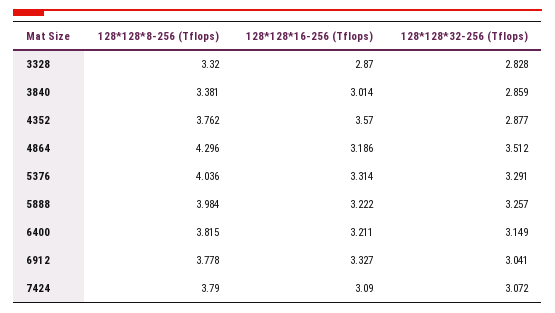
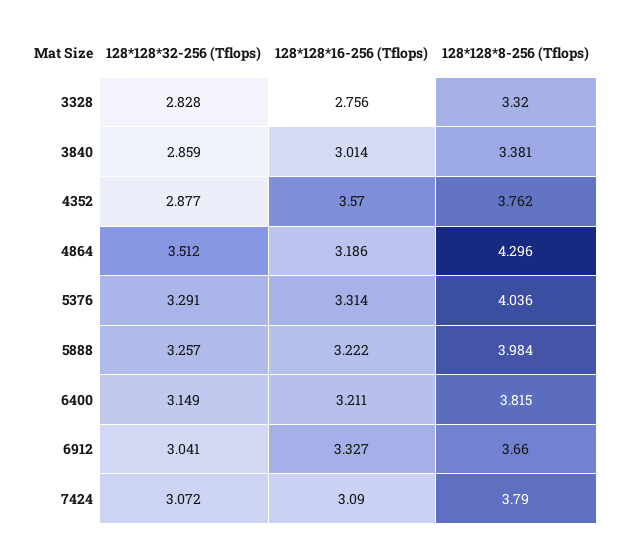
  {
    "128*128*8-256 (Tflops)": {
      "3328": 3.32,
      "3840": 3.381,
      "4352": 3.762,
      "4864": 4.296,
      "5376": 4.036,
      "5888": 3.984,
      "6400": 3.815,
-     "6912": 3.778,
+     "6912": 3.66,
      "7424": 3.79
    },
    "128*128*16-256 (Tflops)": {
-     "3328": 2.87,
+     "3328": 2.756,
      "3840": 3.014,
      "4352": 3.57,
      "4864": 3.186,
      "5376": 3.314,
      "5888": 3.222,
      "6400": 3.211,
      "6912": 3.327,
      "7424": 3.09
    },
    "128*128*32-256 (Tflops)": {
      "3328": 2.828,
      "3840": 2.859,
      "4352": 2.877,
      "4864": 3.512,
      "5376": 3.291,
      "5888": 3.257,
      "6400": 3.149,
      "6912": 3.041,
      "7424": 3.072
    }
  }

